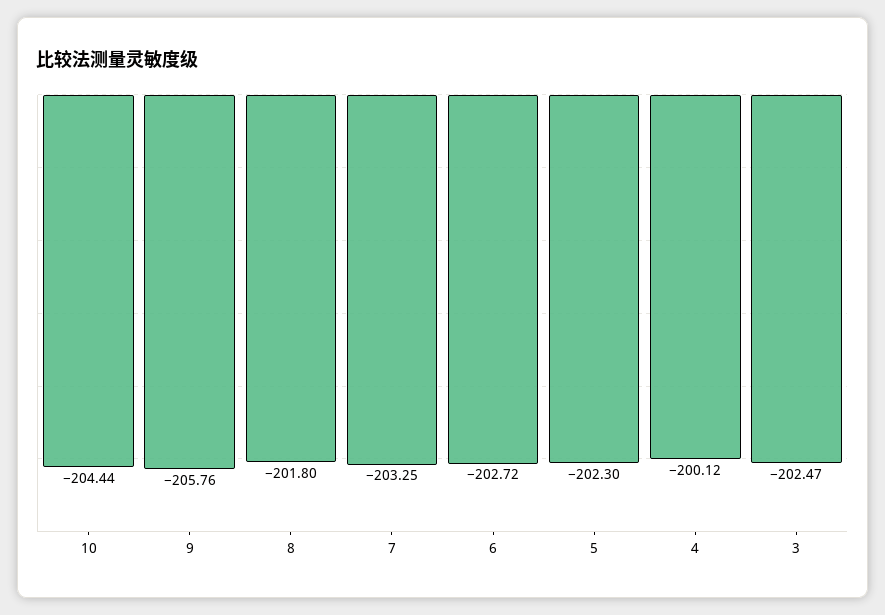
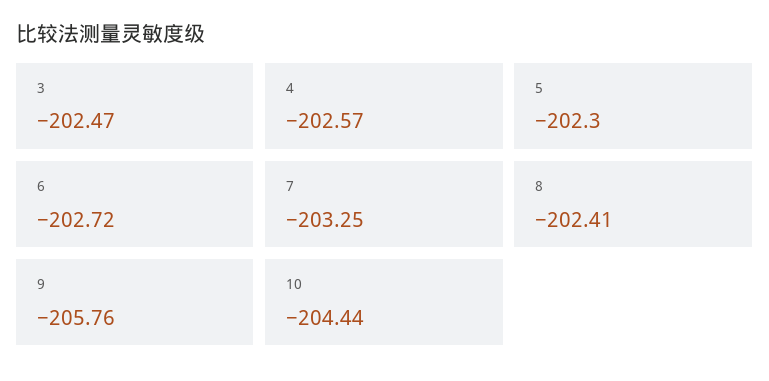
  {
    "10": -204.44,
    "9": -205.76,
-   "8": -201.8,
+   "8": -202.41,
    "7": -203.25,
    "6": -202.72,
    "5": -202.3,
-   "4": -200.12,
+   "4": -202.57,
    "3": -202.47
  }

